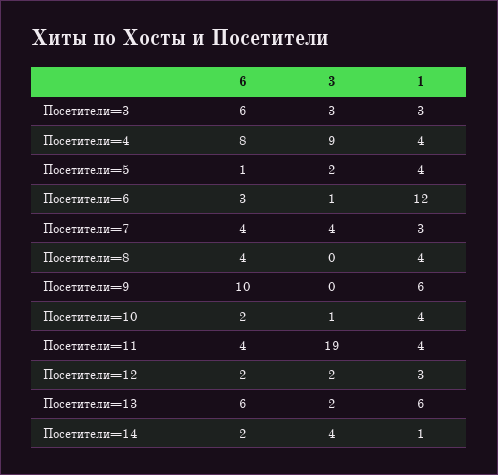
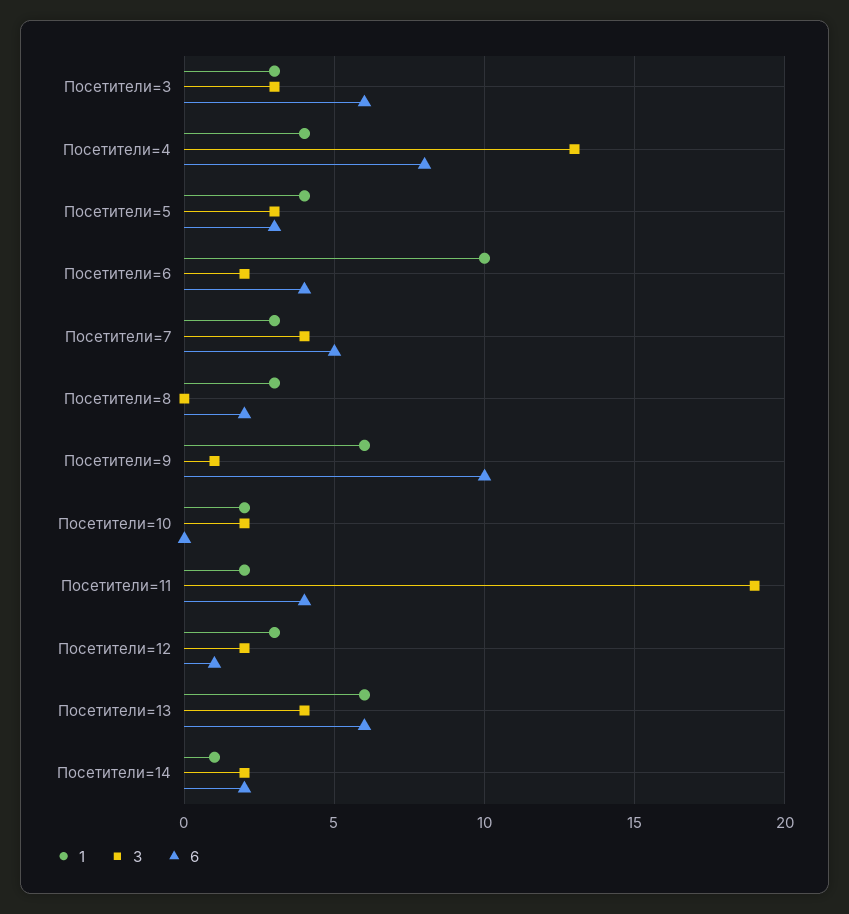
  {
    "6": {
      "Посетители=3": 6,
      "Посетители=4": 8,
-     "Посетители=5": 1,
+     "Посетители=5": 3,
-     "Посетители=6": 3,
+     "Посетители=6": 4,
-     "Посетители=7": 4,
+     "Посетители=7": 5,
-     "Посетители=8": 4,
+     "Посетители=8": 2,
      "Посетители=9": 10,
-     "Посетители=10": 2,
+     "Посетители=10": 0,
      "Посетители=11": 4,
-     "Посетители=12": 2,
+     "Посетители=12": 1,
      "Посетители=13": 6,
      "Посетители=14": 2
    },
    "3": {
      "Посетители=3": 3,
-     "Посетители=4": 9,
+     "Посетители=4": 13,
-     "Посетители=5": 2,
+     "Посетители=5": 3,
-     "Посетители=6": 1,
+     "Посетители=6": 2,
      "Посетители=7": 4,
      "Посетители=8": 0,
-     "Посетители=9": 0,
+     "Посетители=9": 1,
-     "Посетители=10": 1,
+     "Посетители=10": 2,
      "Посетители=11": 19,
      "Посетители=12": 2,
-     "Посетители=13": 2,
+     "Посетители=13": 4,
-     "Посетители=14": 4
+     "Посетители=14": 2
    },
    "1": {
      "Посетители=3": 3,
      "Посетители=4": 4,
      "Посетители=5": 4,
-     "Посетители=6": 12,
+     "Посетители=6": 10,
      "Посетители=7": 3,
-     "Посетители=8": 4,
+     "Посетители=8": 3,
      "Посетители=9": 6,
-     "Посетители=10": 4,
+     "Посетители=10": 2,
-     "Посетители=11": 4,
+     "Посетители=11": 2,
      "Посетители=12": 3,
      "Посетители=13": 6,
      "Посетители=14": 1
    }
  }

